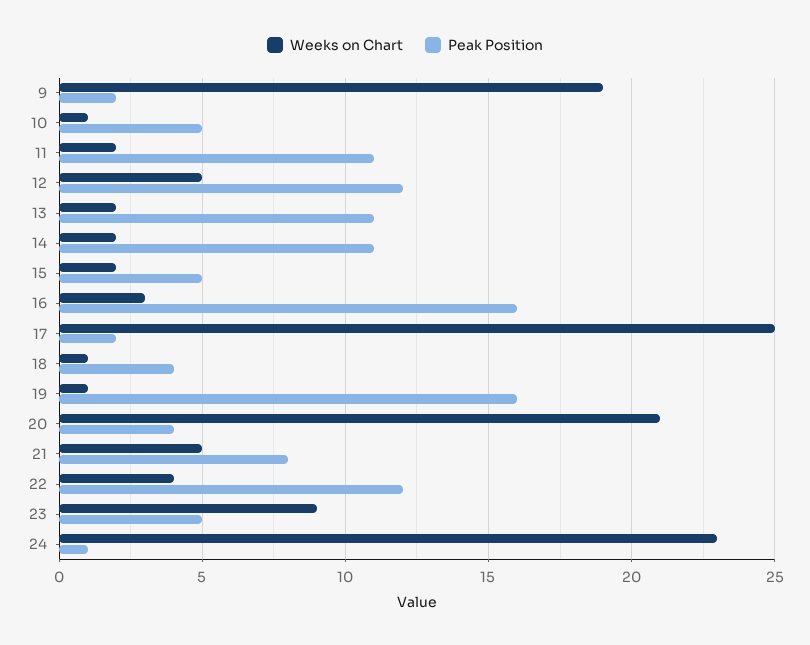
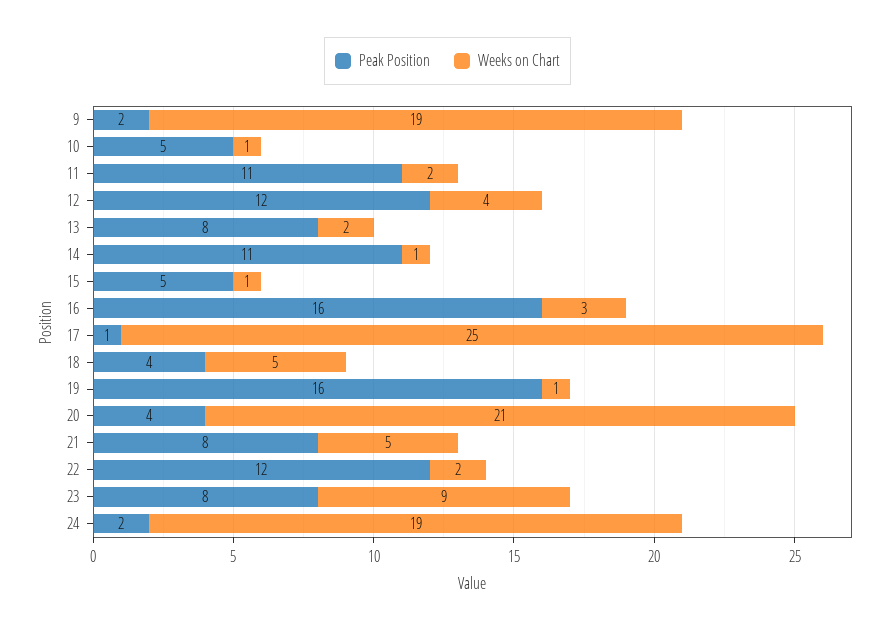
  {
    "Weeks on Chart": {
      "9": 19,
      "10": 1,
      "11": 2,
-     "12": 5,
+     "12": 4,
      "13": 2,
-     "14": 2,
+     "14": 1,
-     "15": 2,
+     "15": 1,
      "16": 3,
      "17": 25,
-     "18": 1,
+     "18": 5,
      "19": 1,
      "20": 21,
      "21": 5,
-     "22": 4,
+     "22": 2,
      "23": 9,
-     "24": 23
+     "24": 19
    },
    "Peak Position": {
      "9": 2,
      "10": 5,
      "11": 11,
      "12": 12,
-     "13": 11,
+     "13": 8,
      "14": 11,
      "15": 5,
      "16": 16,
-     "17": 2,
+     "17": 1,
      "18": 4,
      "19": 16,
      "20": 4,
      "21": 8,
      "22": 12,
-     "23": 5,
+     "23": 8,
-     "24": 1
+     "24": 2
    }
  }

